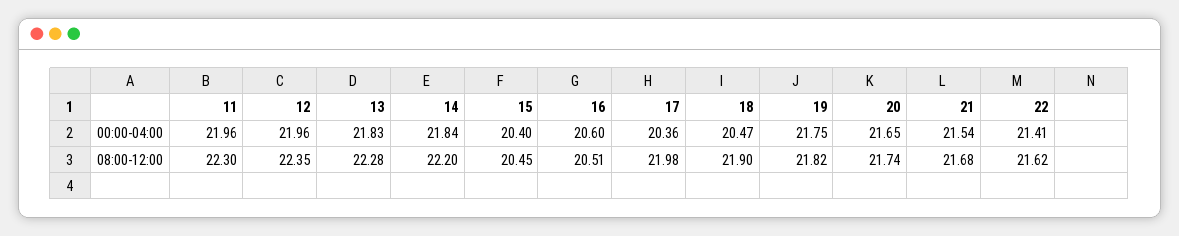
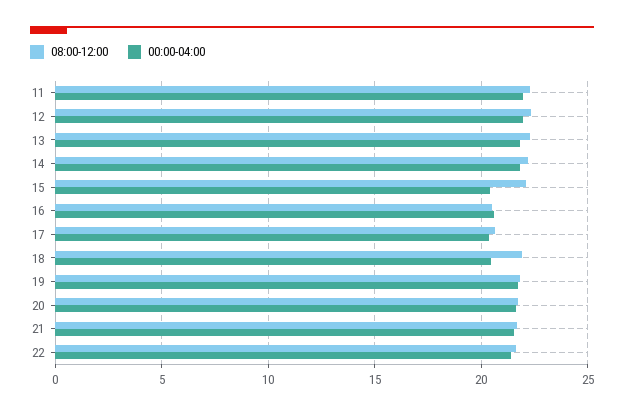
  {
    "00:00-04:00": {
      "11": 21.96,
      "12": 21.96,
      "13": 21.83,
      "14": 21.84,
      "15": 20.4,
      "16": 20.6,
      "17": 20.36,
      "18": 20.47,
      "19": 21.75,
      "20": 21.65,
      "21": 21.54,
      "22": 21.41
    },
    "08:00-12:00": {
      "11": 22.3,
      "12": 22.35,
      "13": 22.28,
      "14": 22.2,
-     "15": 20.45,
+     "15": 22,
      "16": 20.51,
-     "17": 21.98,
+     "17": 20.5,
      "18": 21.9,
      "19": 21.82,
      "20": 21.74,
      "21": 21.68,
      "22": 21.62
    }
  }

